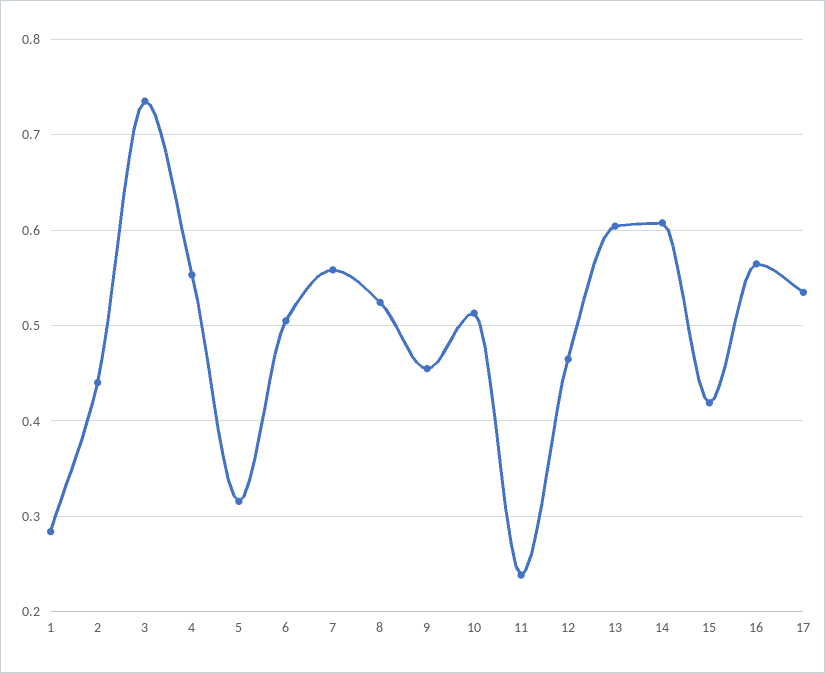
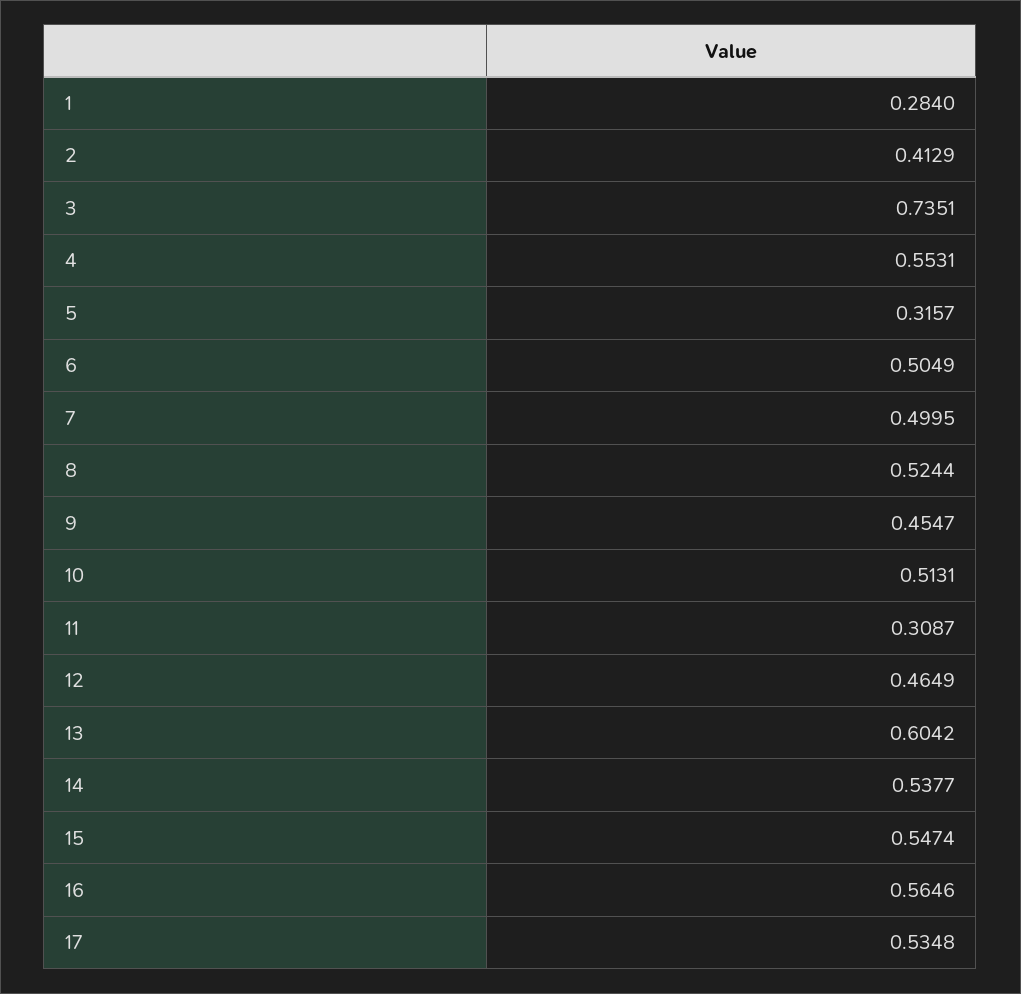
  {
    "1": 0.284,
-   "2": 0.44,
+   "2": 0.4129,
    "3": 0.7351,
    "4": 0.5531,
    "5": 0.3157,
    "6": 0.5049,
-   "7": 0.56,
+   "7": 0.4995,
    "8": 0.5244,
    "9": 0.4547,
    "10": 0.5131,
-   "11": 0.24,
+   "11": 0.3087,
    "12": 0.4649,
    "13": 0.6042,
-   "14": 0.61,
+   "14": 0.5377,
-   "15": 0.42,
+   "15": 0.5474,
    "16": 0.5646,
    "17": 0.5348
  }

